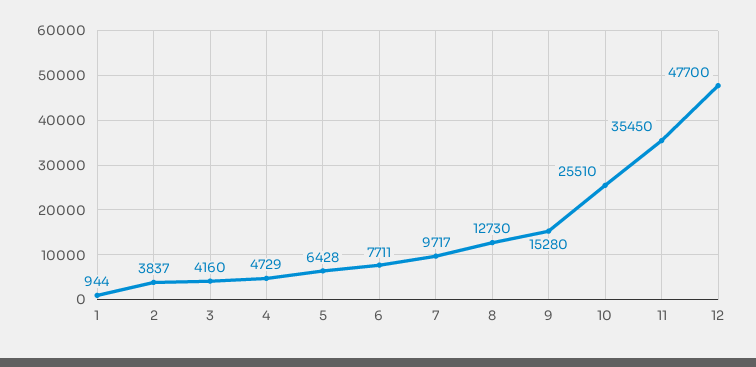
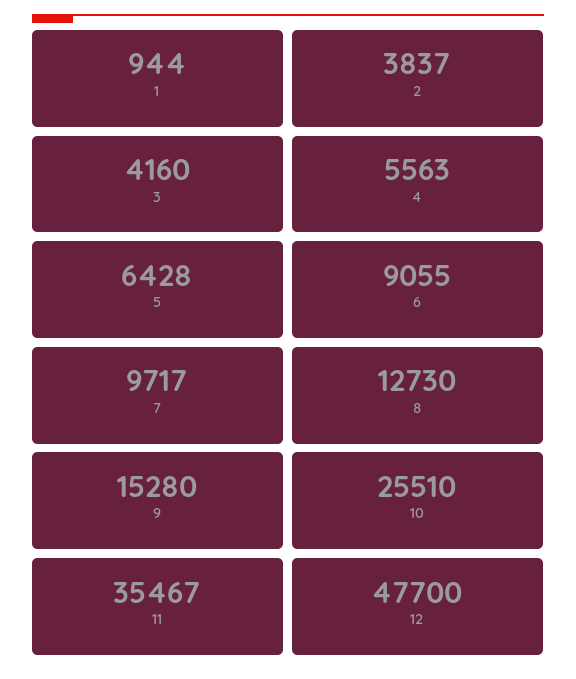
  {
    "1": 944,
    "2": 3837,
    "3": 4160,
-   "4": 4729,
+   "4": 5563,
    "5": 6428,
-   "6": 7711,
+   "6": 9055,
    "7": 9717,
    "8": 12730,
    "9": 15280,
    "10": 25510,
-   "11": 35450,
+   "11": 35467,
    "12": 47700
  }

